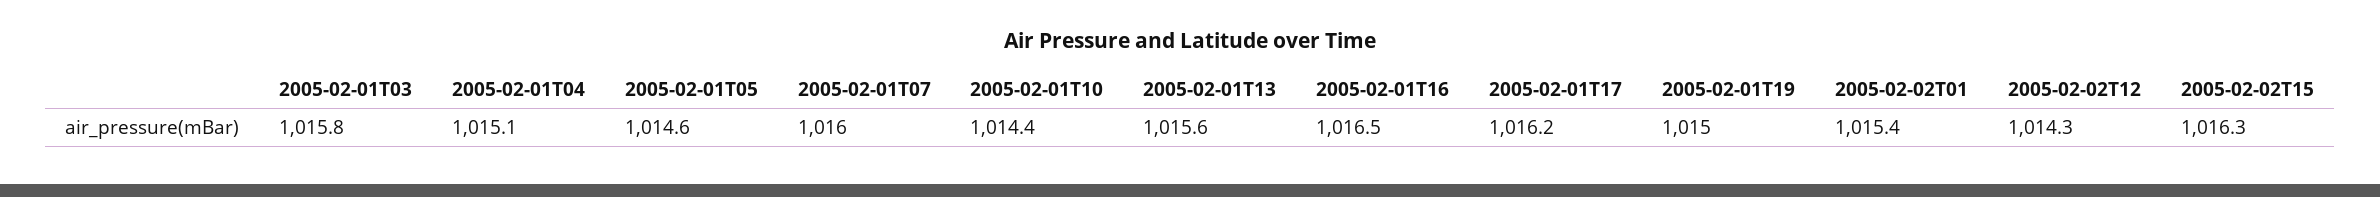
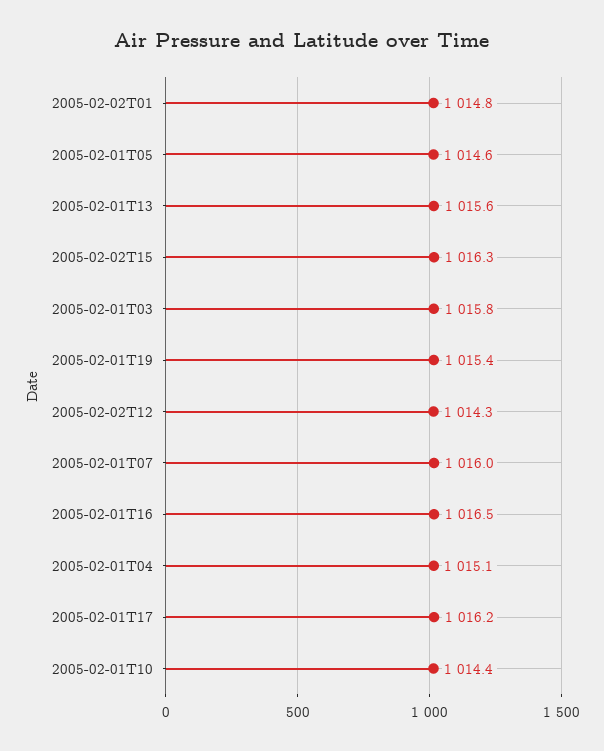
  {
    "2005-02-01T03": 1015.8,
    "2005-02-01T04": 1015.1,
    "2005-02-01T05": 1014.6,
    "2005-02-01T07": 1016,
    "2005-02-01T10": 1014.4,
    "2005-02-01T13": 1015.6,
    "2005-02-01T16": 1016.5,
    "2005-02-01T17": 1016.2,
-   "2005-02-01T19": 1015,
+   "2005-02-01T19": 1015.4,
-   "2005-02-02T01": 1015.4,
+   "2005-02-02T01": 1014.8,
    "2005-02-02T12": 1014.3,
    "2005-02-02T15": 1016.3
  }

